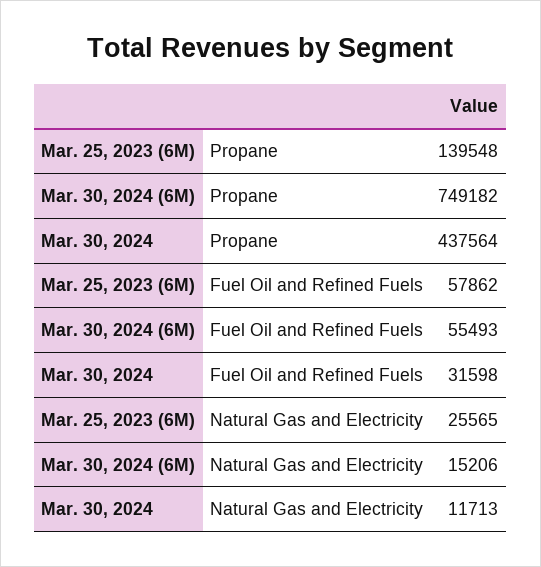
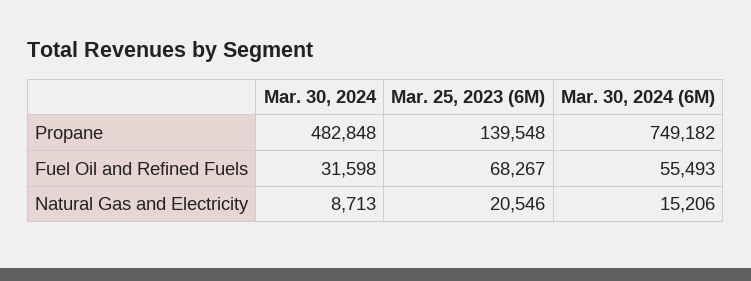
  {
    "Mar. 25, 2023 (6M)": {
      "Propane": 139548,
-     "Fuel Oil and Refined Fuels": 57862,
+     "Fuel Oil and Refined Fuels": 68267,
-     "Natural Gas and Electricity": 25565
+     "Natural Gas and Electricity": 20546
    },
    "Mar. 30, 2024 (6M)": {
      "Propane": 749182,
      "Fuel Oil and Refined Fuels": 55493,
      "Natural Gas and Electricity": 15206
    },
    "Mar. 30, 2024": {
-     "Propane": 437564,
+     "Propane": 482848,
      "Fuel Oil and Refined Fuels": 31598,
-     "Natural Gas and Electricity": 11713
+     "Natural Gas and Electricity": 8713
    }
  }

